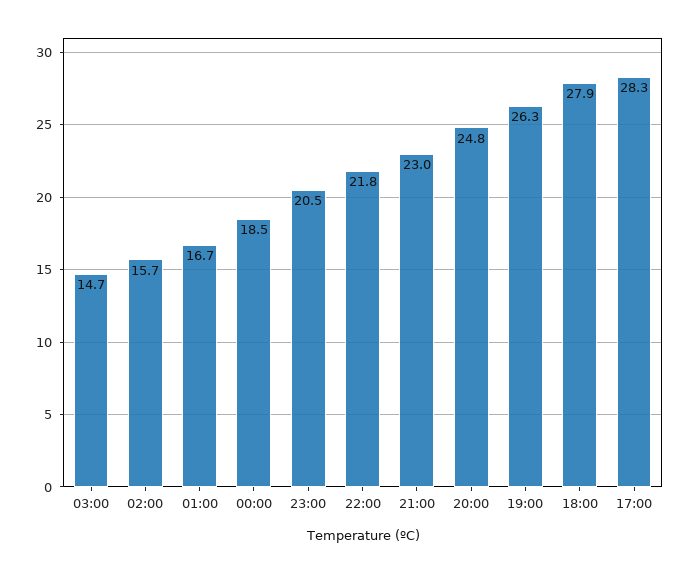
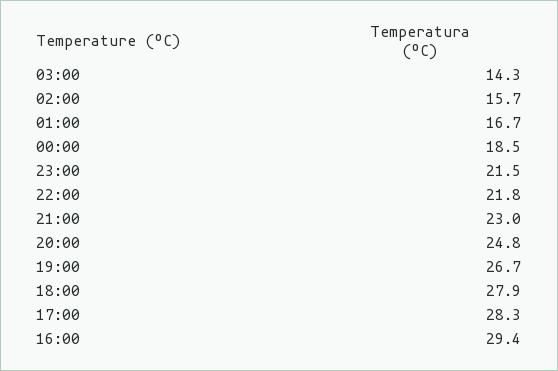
  {
-   "03:00": 14.7,
+   "03:00": 14.3,
    "02:00": 15.7,
    "01:00": 16.7,
    "00:00": 18.5,
-   "23:00": 20.5,
+   "23:00": 21.5,
    "22:00": 21.8,
    "21:00": 23,
    "20:00": 24.8,
-   "19:00": 26.3,
+   "19:00": 26.7,
    "18:00": 27.9,
-   "17:00": 28.3
+   "17:00": 28.3,
+   "16:00": 29.4
  }

